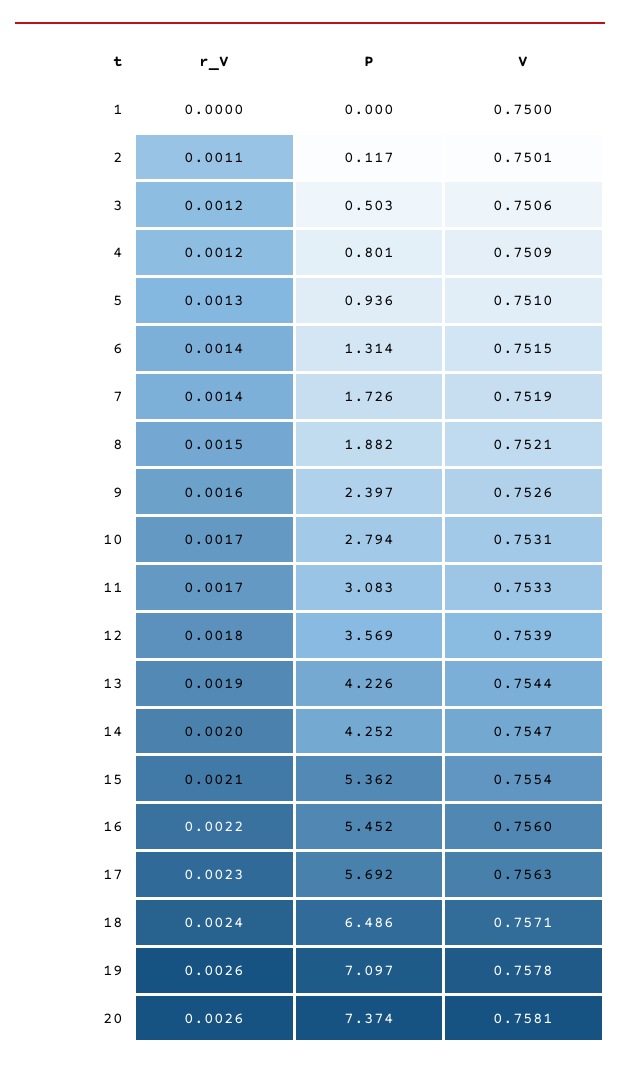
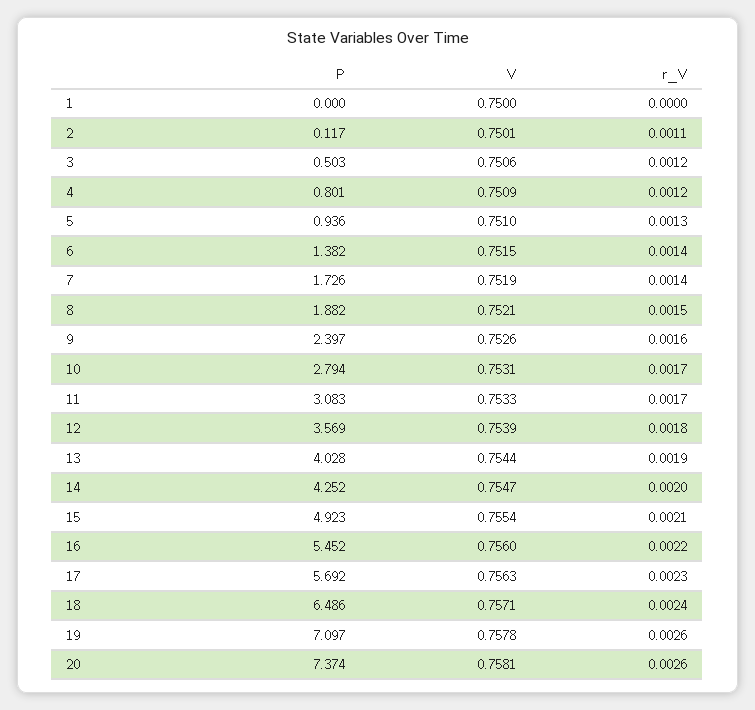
  {
    "r_V": {
      "1": 0,
      "2": 0.0011,
      "3": 0.0012,
      "4": 0.0012,
      "5": 0.0013,
      "6": 0.0014,
      "7": 0.0014,
      "8": 0.0015,
      "9": 0.0016,
      "10": 0.0017,
      "11": 0.0017,
      "12": 0.0018,
      "13": 0.0019,
      "14": 0.002,
      "15": 0.0021,
      "16": 0.0022,
      "17": 0.0023,
      "18": 0.0024,
      "19": 0.0026,
      "20": 0.0026
    },
    "P": {
      "1": 0,
      "2": 0.117,
      "3": 0.503,
      "4": 0.801,
      "5": 0.936,
-     "6": 1.314,
+     "6": 1.382,
      "7": 1.726,
      "8": 1.882,
      "9": 2.397,
      "10": 2.794,
      "11": 3.083,
      "12": 3.569,
-     "13": 4.226,
+     "13": 4.028,
      "14": 4.252,
-     "15": 5.362,
+     "15": 4.923,
      "16": 5.452,
      "17": 5.692,
      "18": 6.486,
      "19": 7.097,
      "20": 7.374
    },
    "V": {
      "1": 0.75,
      "2": 0.7501,
      "3": 0.7506,
      "4": 0.7509,
      "5": 0.751,
      "6": 0.7515,
      "7": 0.7519,
      "8": 0.7521,
      "9": 0.7526,
      "10": 0.7531,
      "11": 0.7533,
      "12": 0.7539,
      "13": 0.7544,
      "14": 0.7547,
      "15": 0.7554,
      "16": 0.756,
      "17": 0.7563,
      "18": 0.7571,
      "19": 0.7578,
      "20": 0.7581
    }
  }

